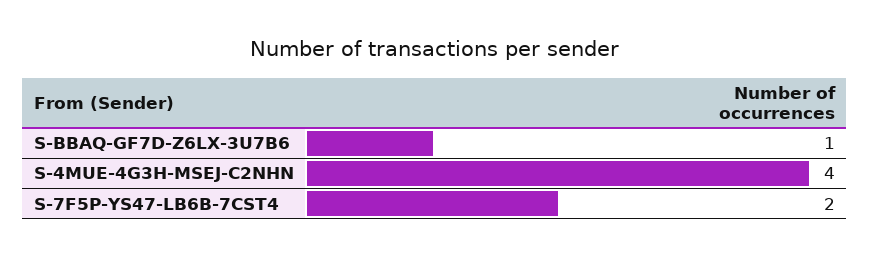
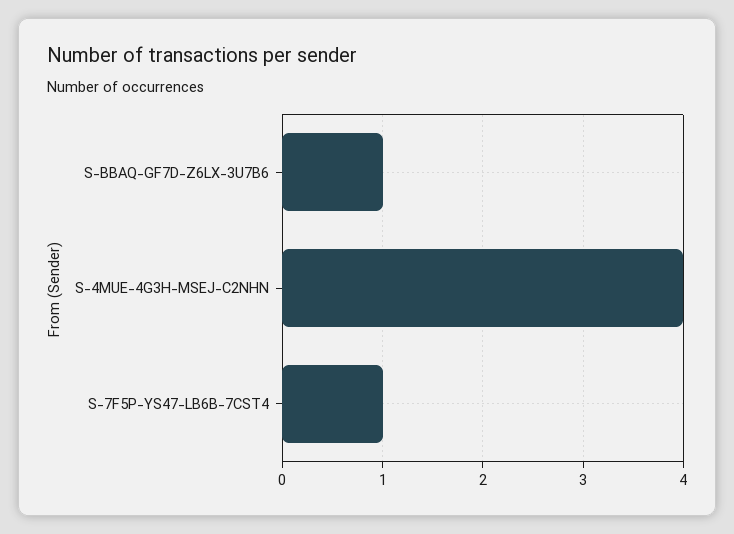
  {
    "S-BBAQ-GF7D-Z6LX-3U7B6": 1,
    "S-4MUE-4G3H-MSEJ-C2NHN": 4,
-   "S-7F5P-YS47-LB6B-7CST4": 2
+   "S-7F5P-YS47-LB6B-7CST4": 1
  }

